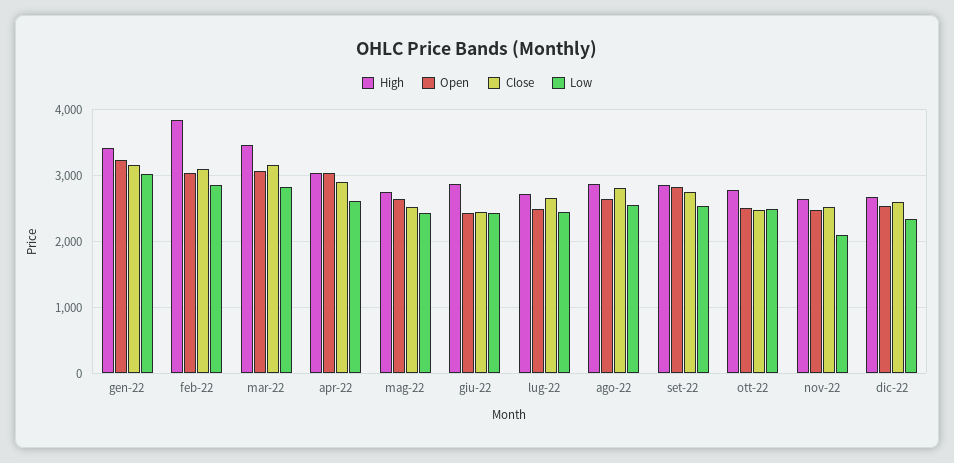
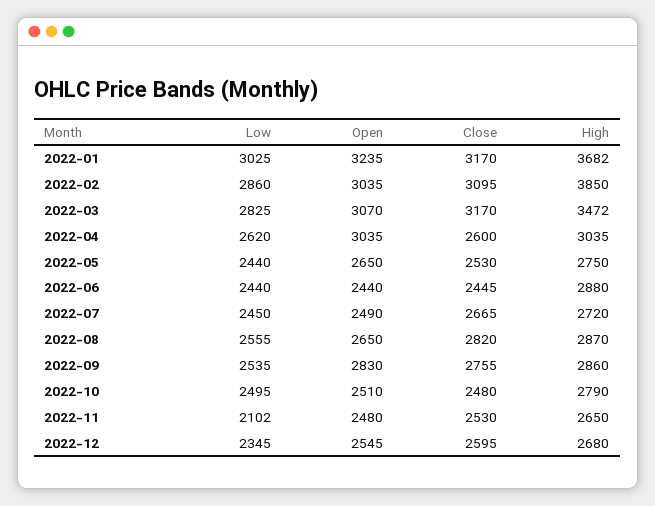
  {
    "High": {
-     "gen-22": 3400,
+     "gen-22": 3682,
      "feb-22": 3850,
      "mar-22": 3472,
      "apr-22": 3035,
      "mag-22": 2750,
      "giu-22": 2880,
      "lug-22": 2720,
      "ago-22": 2870,
      "set-22": 2860,
      "ott-22": 2790,
      "nov-22": 2650,
      "dic-22": 2680
    },
    "Open": {
      "gen-22": 3235,
      "feb-22": 3035,
      "mar-22": 3070,
      "apr-22": 3035,
      "mag-22": 2650,
      "giu-22": 2440,
      "lug-22": 2490,
      "ago-22": 2650,
      "set-22": 2830,
      "ott-22": 2510,
      "nov-22": 2480,
      "dic-22": 2545
    },
    "Close": {
      "gen-22": 3170,
      "feb-22": 3095,
      "mar-22": 3170,
-     "apr-22": 2900,
+     "apr-22": 2600,
      "mag-22": 2530,
      "giu-22": 2445,
      "lug-22": 2665,
      "ago-22": 2820,
      "set-22": 2755,
      "ott-22": 2480,
      "nov-22": 2530,
      "dic-22": 2595
    },
    "Low": {
      "gen-22": 3025,
      "feb-22": 2860,
      "mar-22": 2825,
      "apr-22": 2620,
      "mag-22": 2440,
      "giu-22": 2440,
      "lug-22": 2450,
      "ago-22": 2555,
      "set-22": 2535,
      "ott-22": 2495,
      "nov-22": 2102,
      "dic-22": 2345
    }
  }

